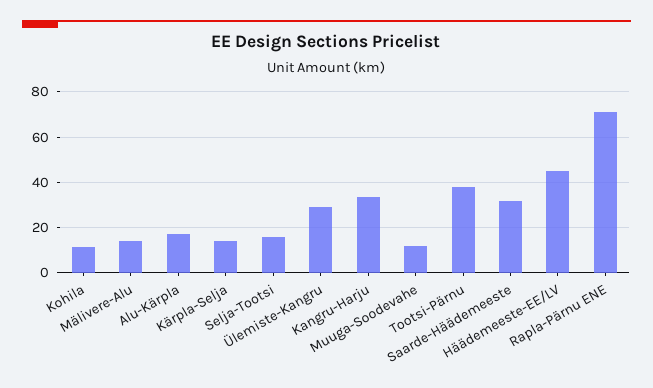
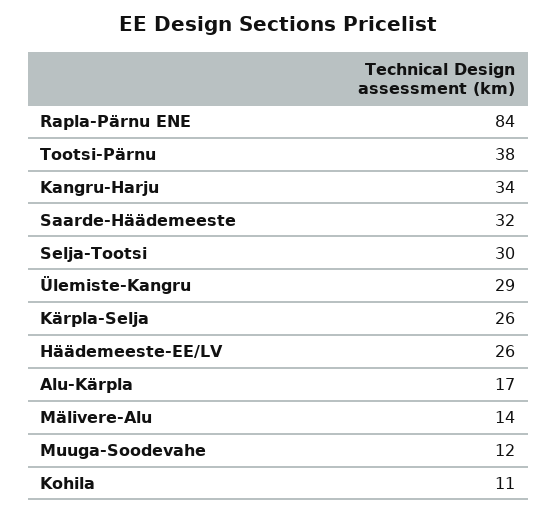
  {
    "Kohila": 11,
    "Mälivere-Alu": 14,
    "Alu-Kärpla": 17,
-   "Kärpla-Selja": 15,
+   "Kärpla-Selja": 26,
-   "Selja-Tootsi": 15,
+   "Selja-Tootsi": 30,
    "Ülemiste-Kangru": 29,
    "Kangru-Harju": 34,
    "Muuga-Soodevahe": 12,
    "Tootsi-Pärnu": 38,
    "Saarde-Häädemeeste": 32,
-   "Häädemeeste-EE/LV": 45,
+   "Häädemeeste-EE/LV": 26,
-   "Rapla-Pärnu ENE": 70
+   "Rapla-Pärnu ENE": 84
  }

